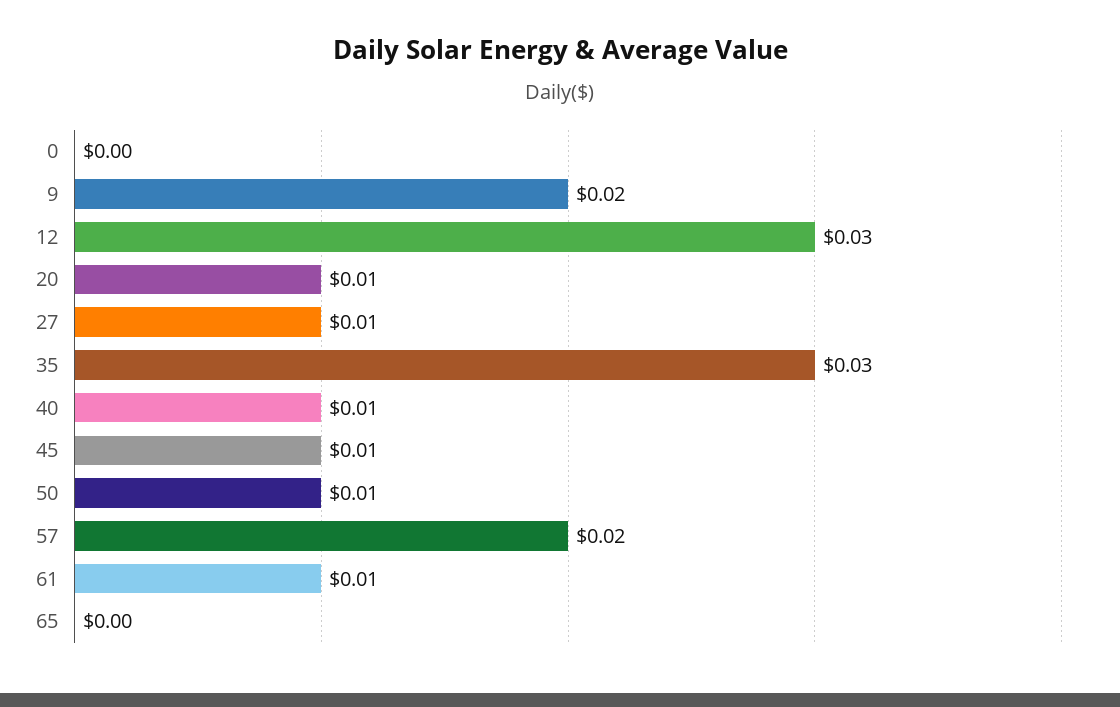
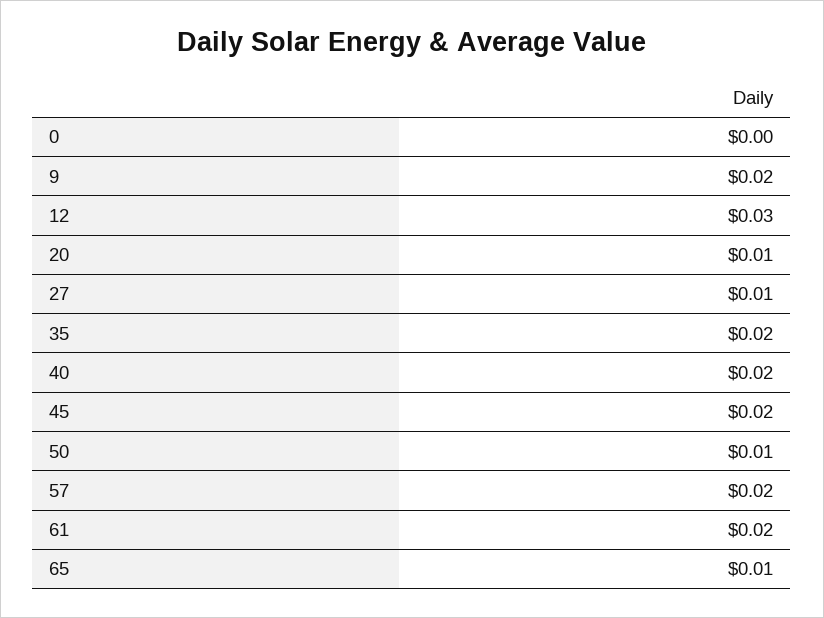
  {
    "0": 0,
    "9": 0.02,
    "12": 0.03,
    "20": 0.01,
    "27": 0.01,
-   "35": 0.03,
+   "35": 0.02,
-   "40": 0.01,
+   "40": 0.02,
-   "45": 0.01,
+   "45": 0.02,
    "50": 0.01,
    "57": 0.02,
-   "61": 0.01,
+   "61": 0.02,
-   "65": 0
+   "65": 0.01
  }

